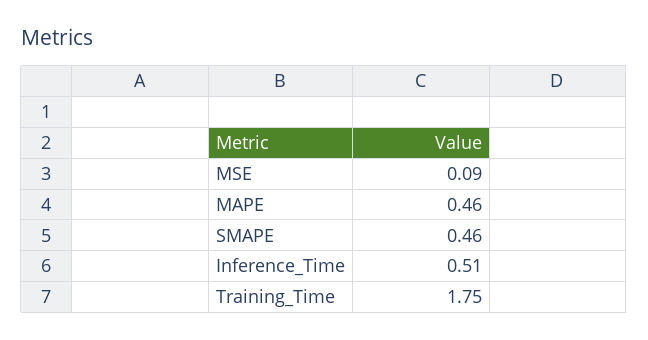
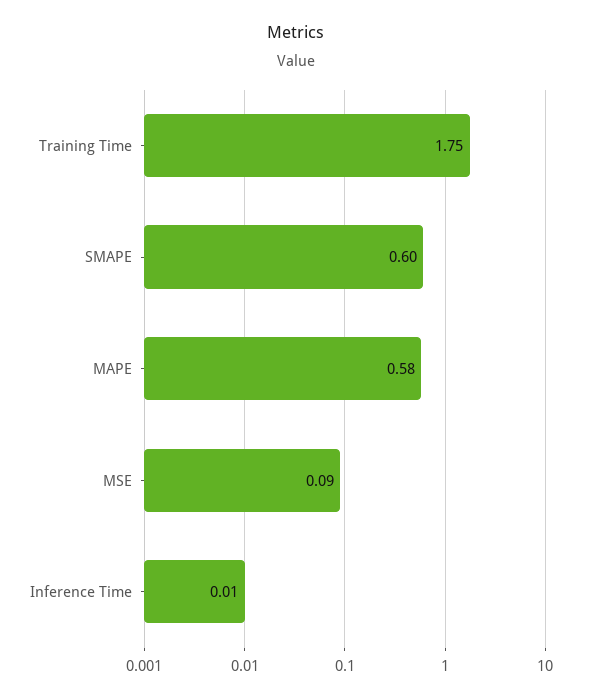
  {
    "MSE": 0.09,
-   "MAPE": 0.46,
+   "MAPE": 0.58,
-   "SMAPE": 0.46,
+   "SMAPE": 0.6,
-   "Inference_Time": 0.51,
+   "Inference_Time": 0.01,
    "Training_Time": 1.75
  }

